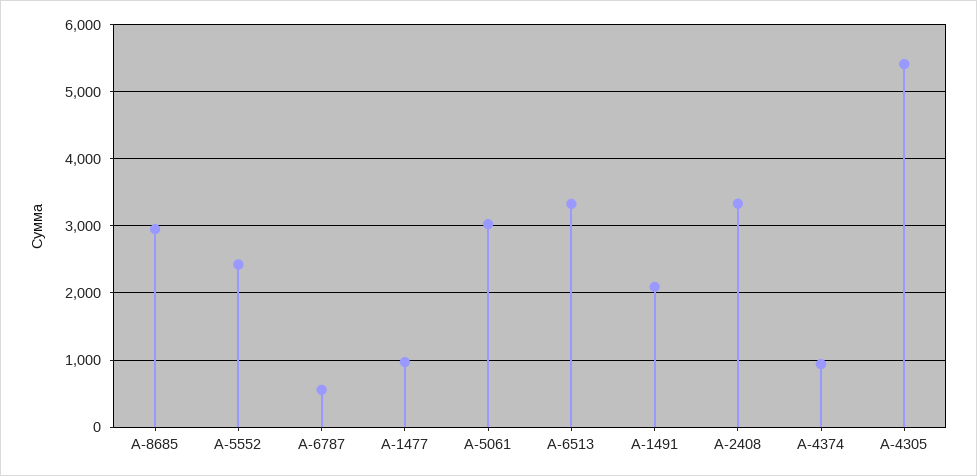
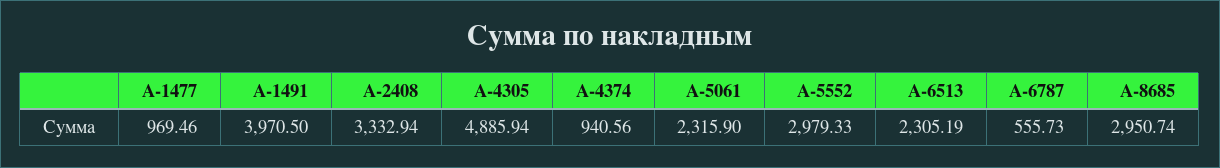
  {
    "А-8685": 2950.74,
-   "А-5552": 2400,
+   "А-5552": 2979.33,
    "А-6787": 555.73,
    "А-1477": 969.46,
-   "А-5061": 3000,
+   "А-5061": 2315.9,
-   "А-6513": 3300,
+   "А-6513": 2305.19,
-   "А-1491": 2100,
+   "А-1491": 3970.5,
    "А-2408": 3332.94,
    "А-4374": 940.56,
-   "А-4305": 5400
+   "А-4305": 4885.94
  }

